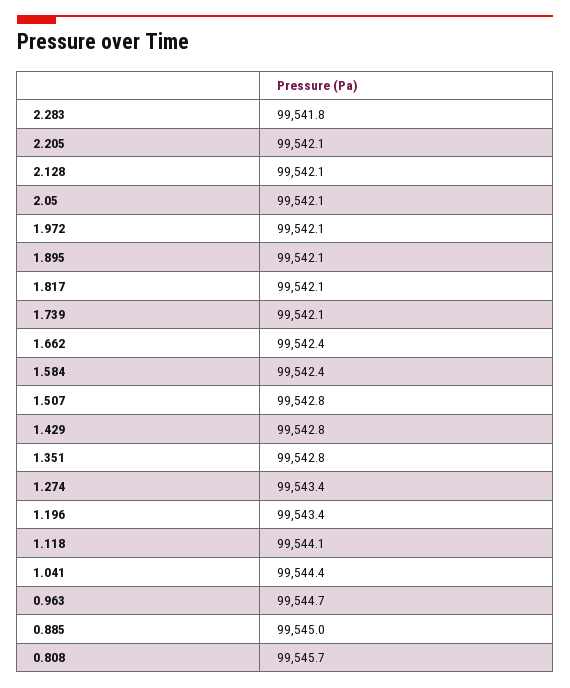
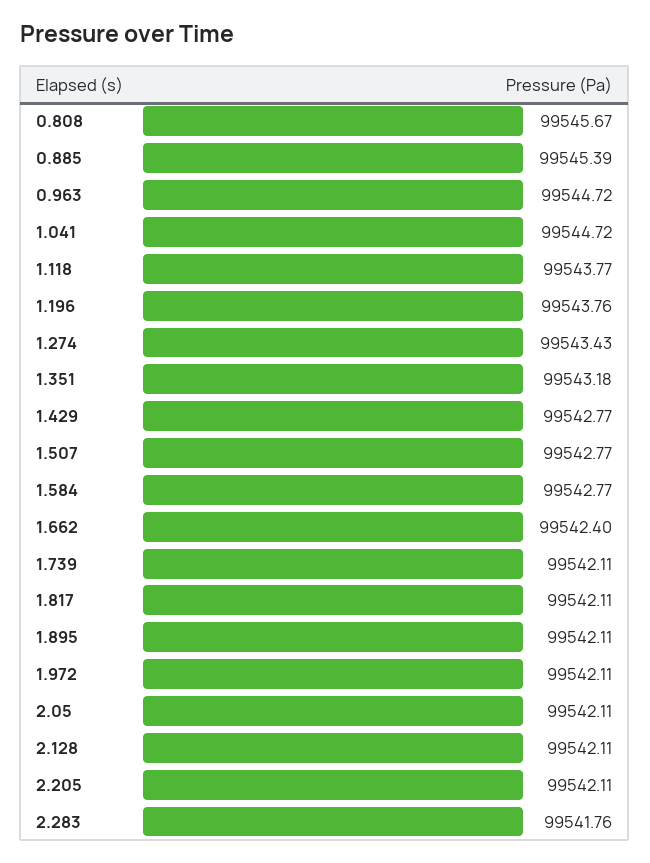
  {
    "2.283": 99541.76,
    "2.205": 99542.11,
    "2.128": 99542.11,
    "2.05": 99542.11,
    "1.972": 99542.11,
    "1.895": 99542.11,
    "1.817": 99542.11,
    "1.739": 99542.11,
    "1.662": 99542.4,
-   "1.584": 99542.4,
+   "1.584": 99542.77,
    "1.507": 99542.77,
    "1.429": 99542.77,
-   "1.351": 99542.8,
+   "1.351": 99543.18,
    "1.274": 99543.43,
-   "1.196": 99543.4,
+   "1.196": 99543.76,
-   "1.118": 99544.1,
+   "1.118": 99543.77,
-   "1.041": 99544.4,
+   "1.041": 99544.72,
    "0.963": 99544.72,
-   "0.885": 99545,
+   "0.885": 99545.39,
    "0.808": 99545.67
  }

